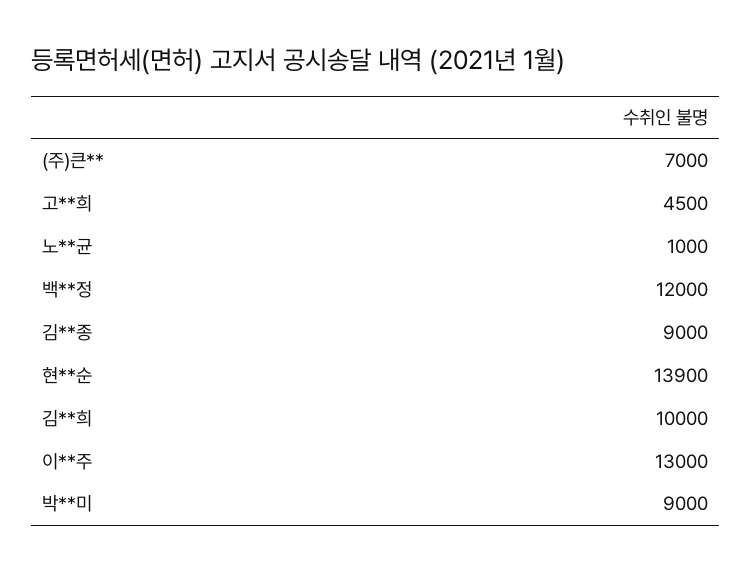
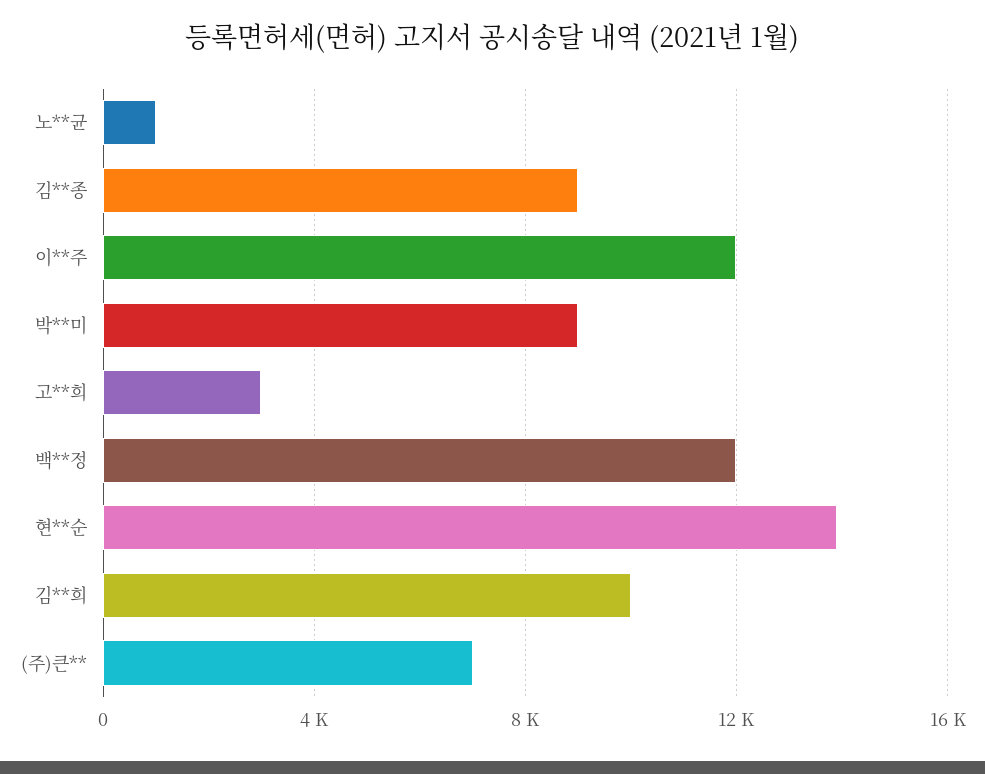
  {
    "(주)큰**": 7000,
-   "고**희": 4500,
+   "고**희": 3000,
    "노**균": 1000,
    "백**정": 12000,
    "김**종": 9000,
    "현**순": 13900,
    "김**희": 10000,
-   "이**주": 13000,
+   "이**주": 12000,
    "박**미": 9000
  }

